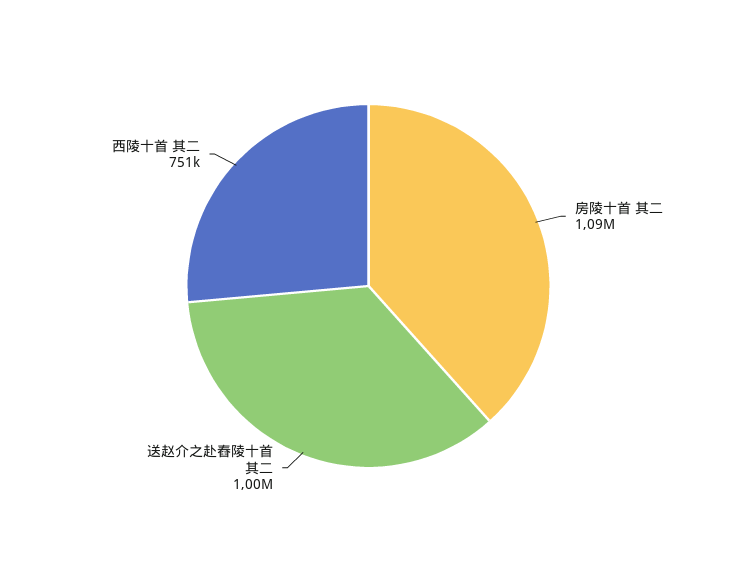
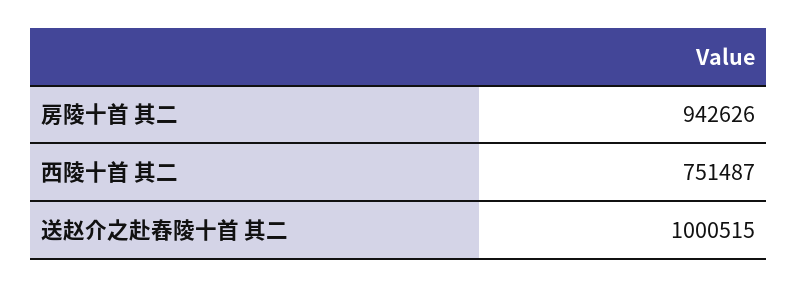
  {
-   "房陵十首 其二": 1090000,
+   "房陵十首 其二": 942626,
    "送赵介之赴舂陵十首 其二": 1000515,
    "西陵十首 其二": 751487
  }

